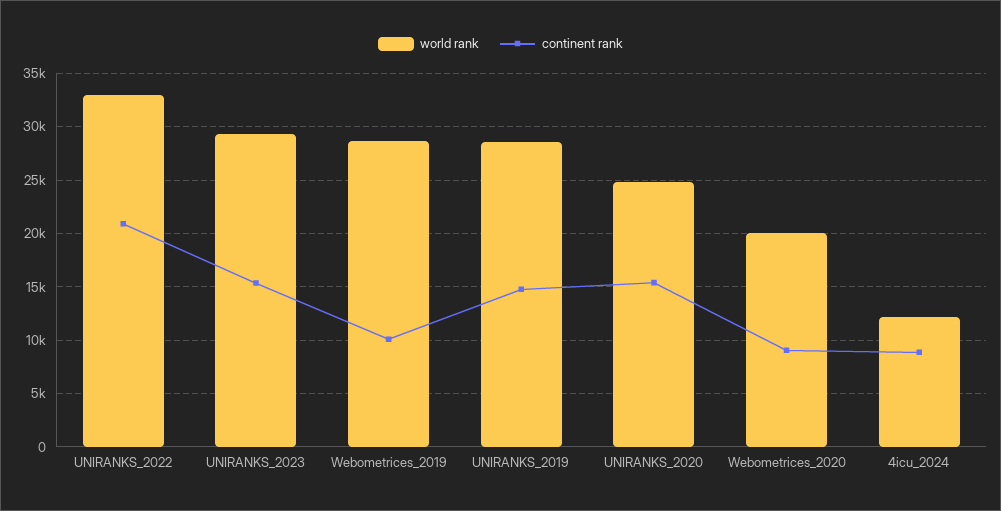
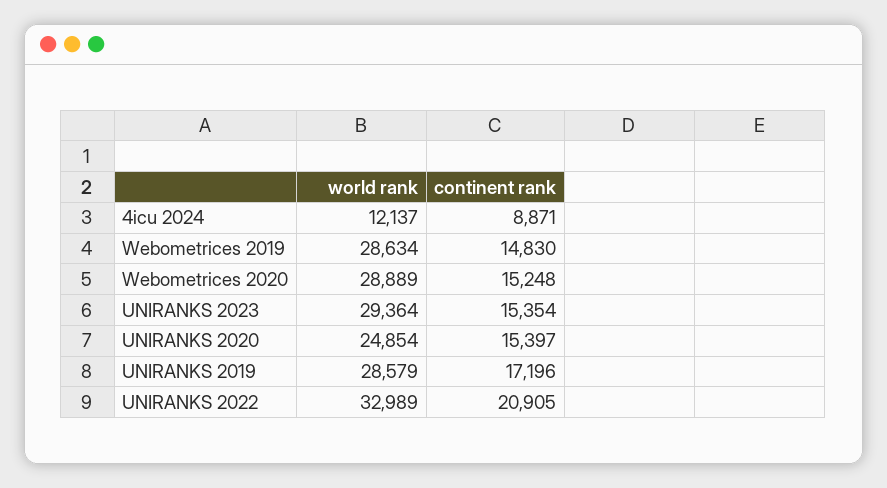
  {
    "world rank": {
      "UNIRANKS_2022": 32989,
      "UNIRANKS_2023": 29364,
      "Webometrices_2019": 28634,
      "UNIRANKS_2019": 28579,
      "UNIRANKS_2020": 24854,
-     "Webometrices_2020": 20000,
+     "Webometrices_2020": 28889,
      "4icu_2024": 12137
    },
    "continent rank": {
      "UNIRANKS_2022": 20905,
      "UNIRANKS_2023": 15354,
-     "Webometrices_2019": 10000,
+     "Webometrices_2019": 14830,
-     "UNIRANKS_2019": 15000,
+     "UNIRANKS_2019": 17196,
      "UNIRANKS_2020": 15397,
-     "Webometrices_2020": 9000,
+     "Webometrices_2020": 15248,
      "4icu_2024": 8871
    }
  }

